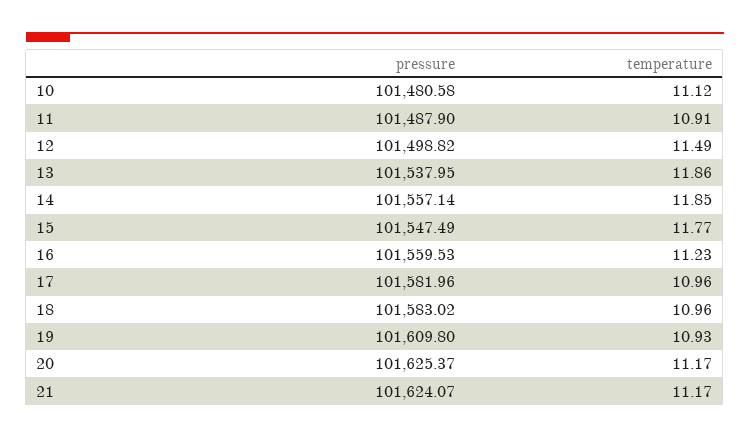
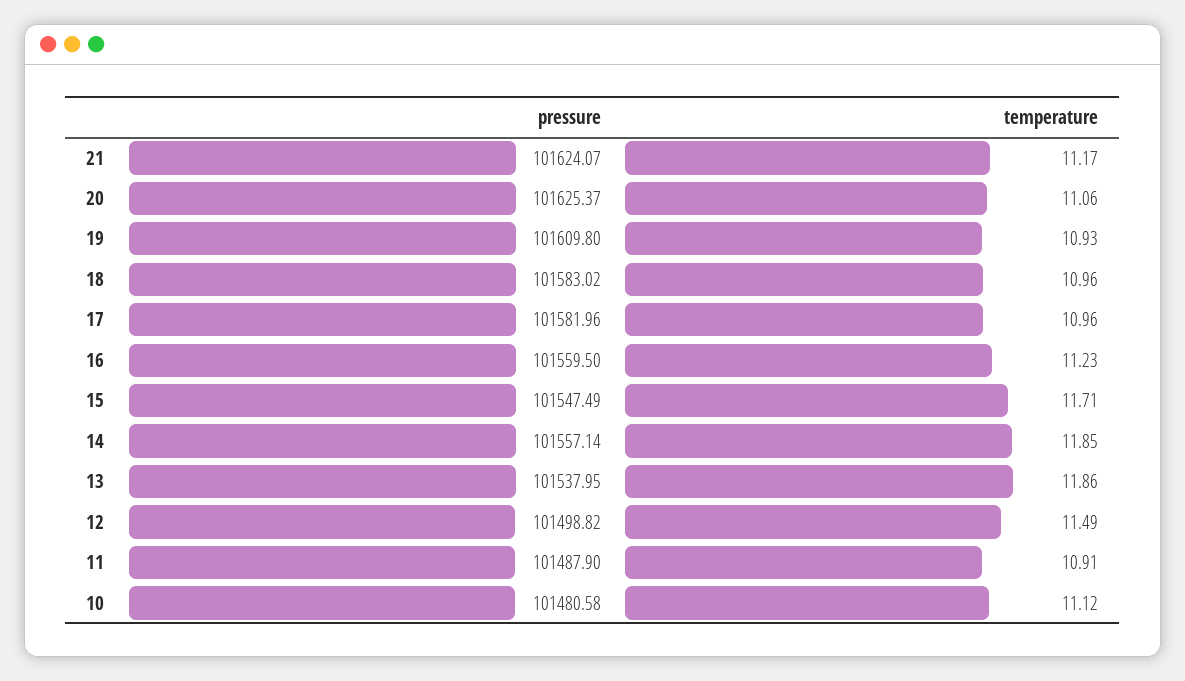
  {
    "pressure": {
      "10": 101480.58,
      "11": 101487.9,
      "12": 101498.82,
      "13": 101537.95,
      "14": 101557.14,
      "15": 101547.49,
-     "16": 101559.53,
+     "16": 101559.5,
      "17": 101581.96,
      "18": 101583.02,
      "19": 101609.8,
      "20": 101625.37,
      "21": 101624.07
    },
    "temperature": {
      "10": 11.12,
      "11": 10.91,
      "12": 11.49,
      "13": 11.86,
      "14": 11.85,
-     "15": 11.77,
+     "15": 11.71,
      "16": 11.23,
      "17": 10.96,
      "18": 10.96,
      "19": 10.93,
-     "20": 11.17,
+     "20": 11.06,
      "21": 11.17
    }
  }

